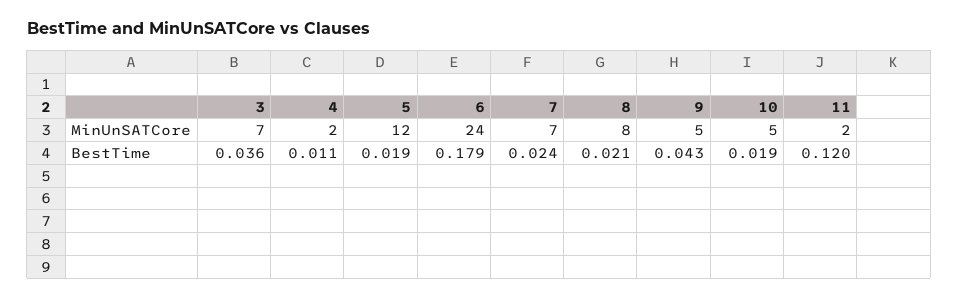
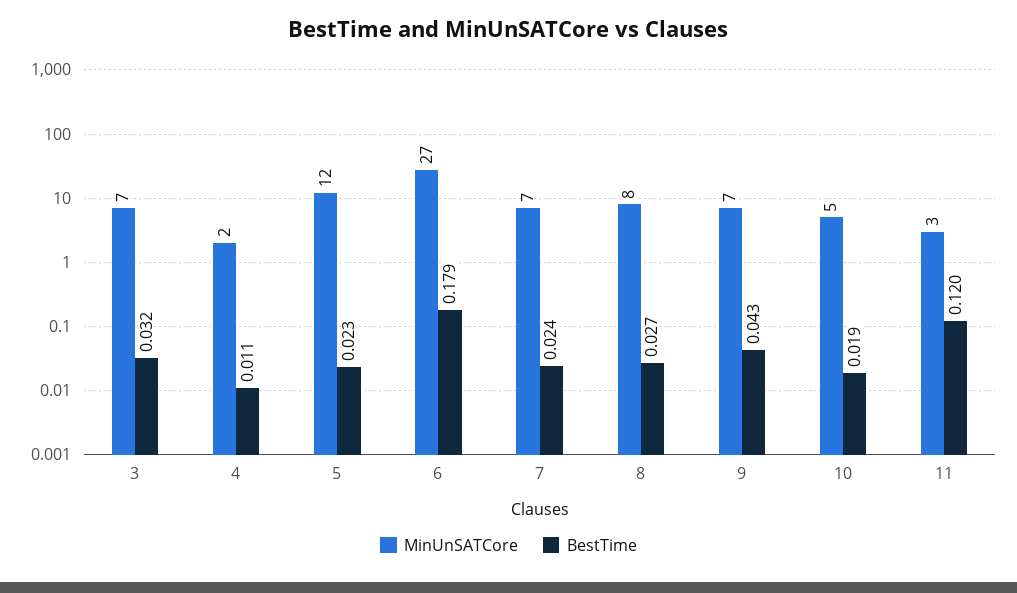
  {
    "MinUnSATCore": {
      "3": 7,
      "4": 2,
      "5": 12,
-     "6": 24,
+     "6": 27,
      "7": 7,
      "8": 8,
-     "9": 5,
+     "9": 7,
      "10": 5,
-     "11": 2
+     "11": 3
    },
    "BestTime": {
-     "3": 0.036,
+     "3": 0.032,
      "4": 0.011,
-     "5": 0.019,
+     "5": 0.023,
      "6": 0.179,
      "7": 0.024,
-     "8": 0.021,
+     "8": 0.027,
      "9": 0.043,
      "10": 0.019,
      "11": 0.12
    }
  }

